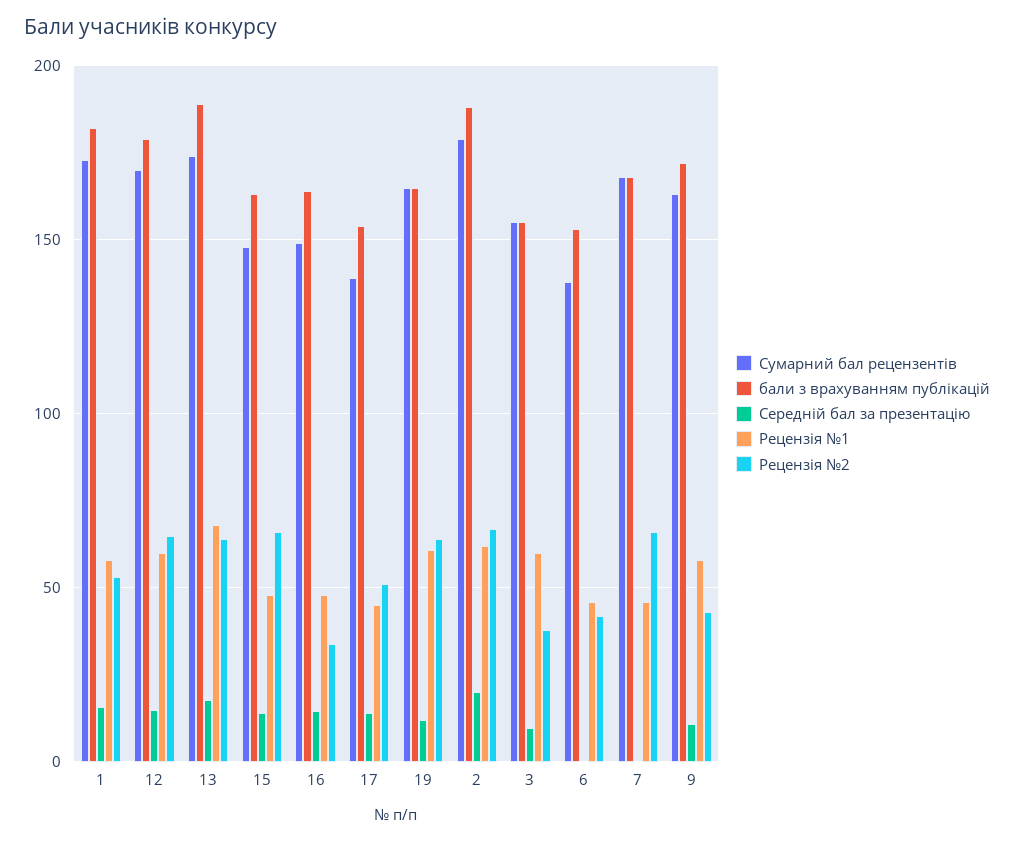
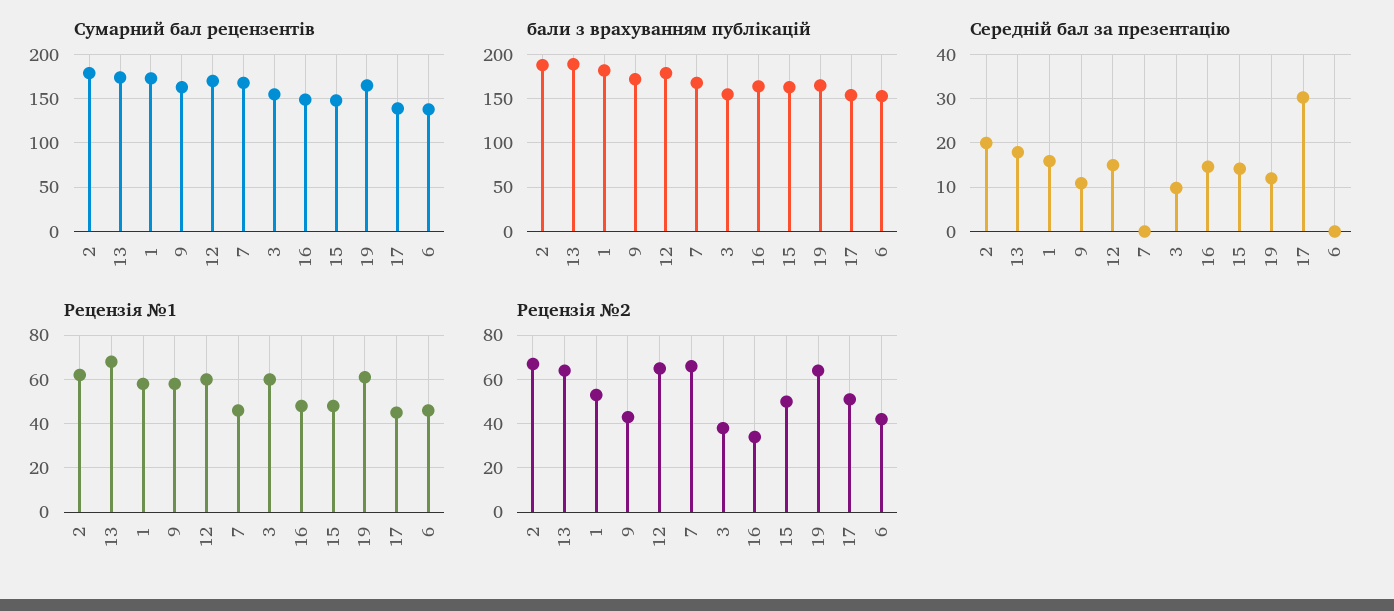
  {
    "Сумарний бал рецензентів": {
      "1": 175,
      "12": 170,
      "13": 175,
      "15": 150,
      "16": 150,
      "17": 140,
      "19": 165,
      "2": 180,
      "3": 155,
      "6": 140,
      "7": 170,
      "9": 165
    },
    "бали з врахуванням публікацій": {
      "1": 180,
      "12": 180,
      "13": 190,
      "15": 165,
      "16": 165,
      "17": 155,
      "19": 165,
      "2": 190,
      "3": 155,
      "6": 155,
      "7": 170,
      "9": 170
    },
    "Середній бал за презентацію": {
      "1": 16,
      "12": 16,
      "13": 18,
      "15": 14,
      "16": 14,
-     "17": 15,
+     "17": 30,
      "19": 12,
      "2": 20,
      "3": 10,
      "6": 0,
      "7": 0,
      "9": 10
    },
    "Рецензія №1": {
      "1": 60,
      "12": 60,
      "13": 70,
      "15": 50,
      "16": 50,
      "17": 45,
      "19": 60,
      "2": 60,
      "3": 60,
      "6": 45,
      "7": 45,
      "9": 60
    },
    "Рецензія №2": {
      "1": 55,
      "12": 65,
      "13": 65,
-     "15": 65,
+     "15": 50,
      "16": 35,
      "17": 50,
      "19": 65,
      "2": 65,
      "3": 40,
      "6": 40,
      "7": 65,
      "9": 45
    }
  }

